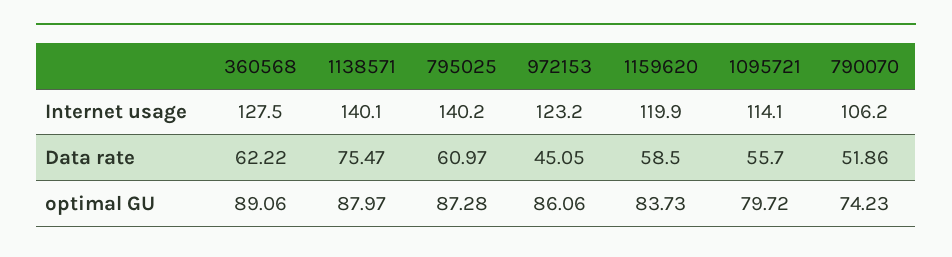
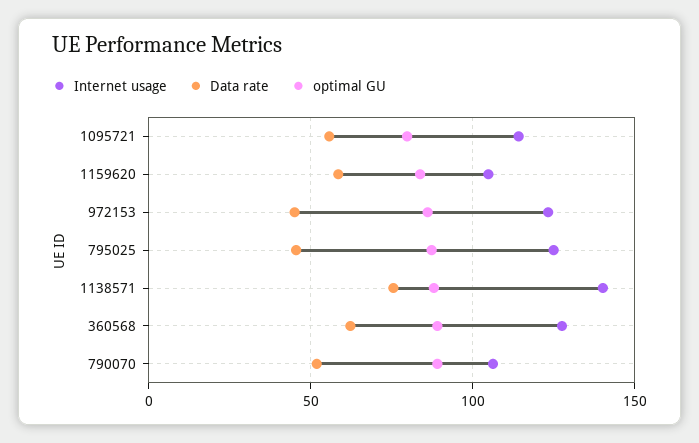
  {
    "Internet usage": {
      "360568": 127.5,
      "1138571": 140.1,
-     "795025": 140.2,
+     "795025": 125,
      "972153": 123.2,
-     "1159620": 119.9,
+     "1159620": 105,
      "1095721": 114.1,
      "790070": 106.2
    },
    "Data rate": {
      "360568": 62.22,
      "1138571": 75.47,
-     "795025": 60.97,
+     "795025": 45,
      "972153": 45.05,
      "1159620": 58.5,
      "1095721": 55.7,
      "790070": 51.86
    },
    "optimal GU": {
      "360568": 89.06,
      "1138571": 87.97,
      "795025": 87.28,
      "972153": 86.06,
      "1159620": 83.73,
      "1095721": 79.72,
-     "790070": 74.23
+     "790070": 90
    }
  }

